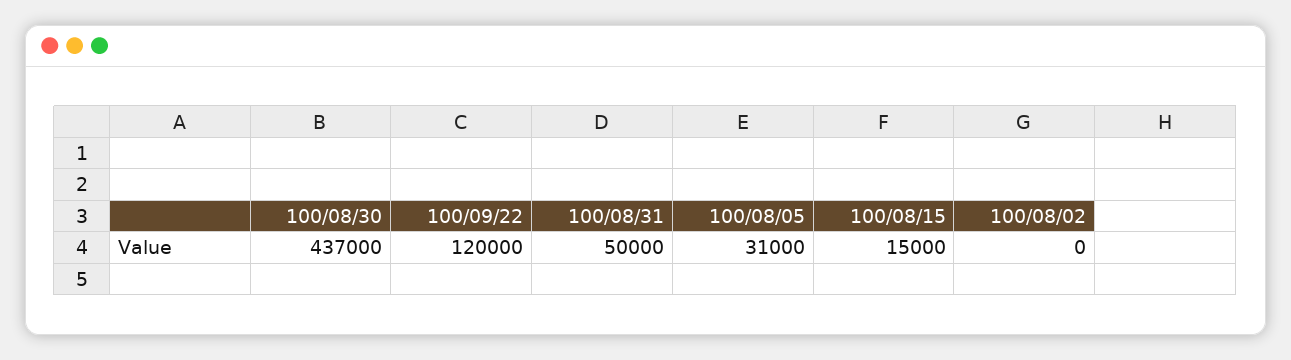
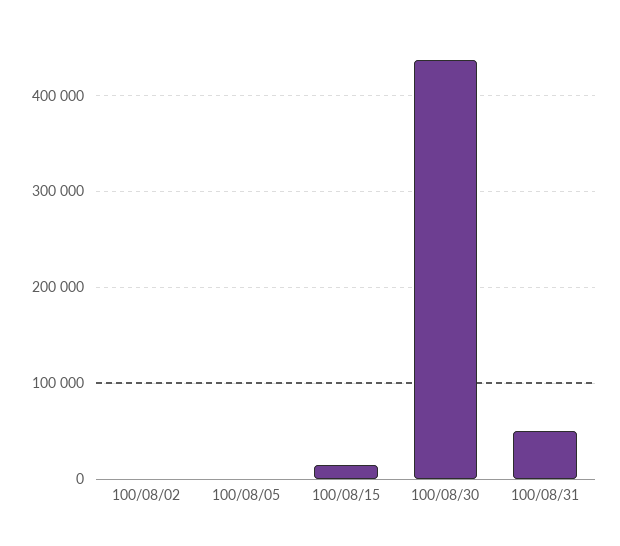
  {
    "100/08/30": 437000,
-   "100/09/22": 120000,
    "100/08/31": 50000,
-   "100/08/05": 31000,
+   "100/08/05": 0,
    "100/08/15": 15000,
    "100/08/02": 0
  }

